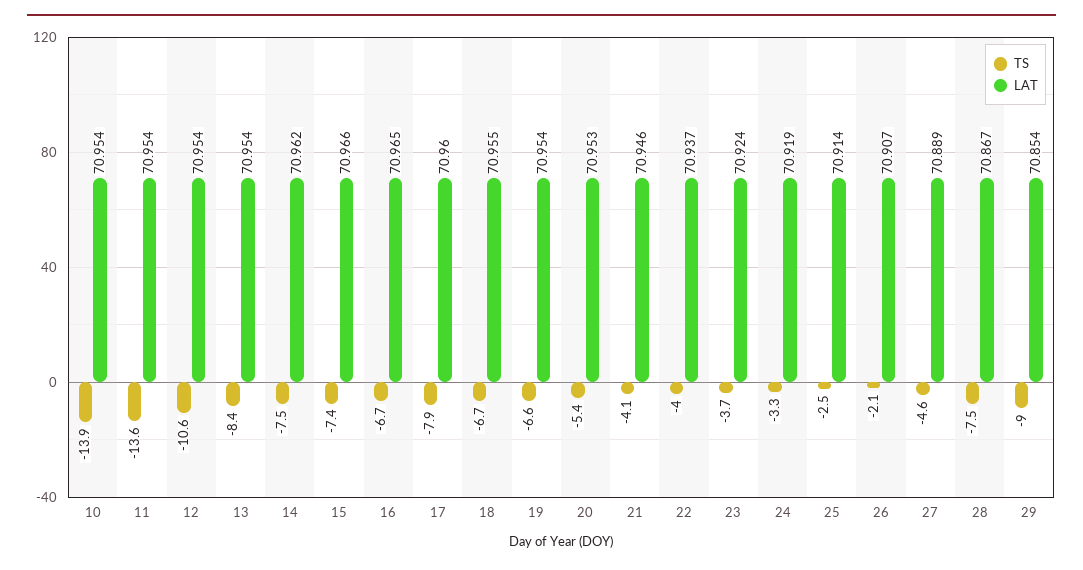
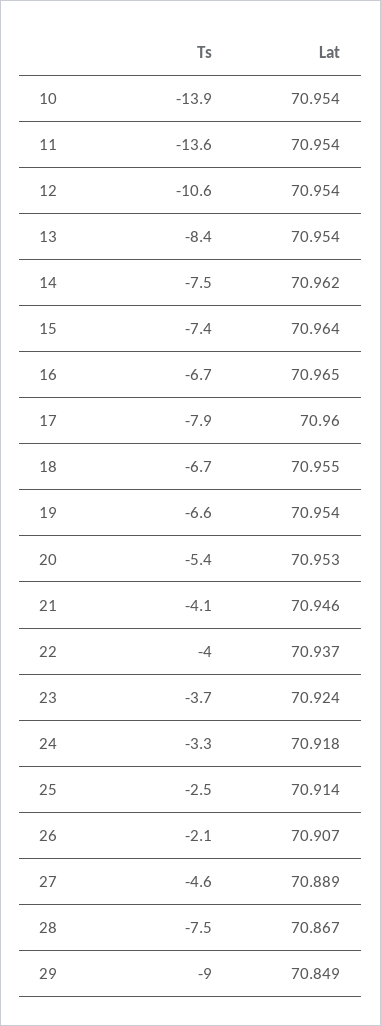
  {
    "TS": {
      "10": -13.9,
      "11": -13.6,
      "12": -10.6,
      "13": -8.4,
      "14": -7.5,
      "15": -7.4,
      "16": -6.7,
      "17": -7.9,
      "18": -6.7,
      "19": -6.6,
      "20": -5.4,
      "21": -4.1,
      "22": -4,
      "23": -3.7,
      "24": -3.3,
      "25": -2.5,
      "26": -2.1,
      "27": -4.6,
      "28": -7.5,
      "29": -9
    },
    "LAT": {
      "10": 70.954,
      "11": 70.954,
      "12": 70.954,
      "13": 70.954,
      "14": 70.962,
-     "15": 70.966,
+     "15": 70.964,
      "16": 70.965,
      "17": 70.96,
      "18": 70.955,
      "19": 70.954,
      "20": 70.953,
      "21": 70.946,
      "22": 70.937,
      "23": 70.924,
-     "24": 70.919,
+     "24": 70.918,
      "25": 70.914,
      "26": 70.907,
      "27": 70.889,
      "28": 70.867,
-     "29": 70.854
+     "29": 70.849
    }
  }

